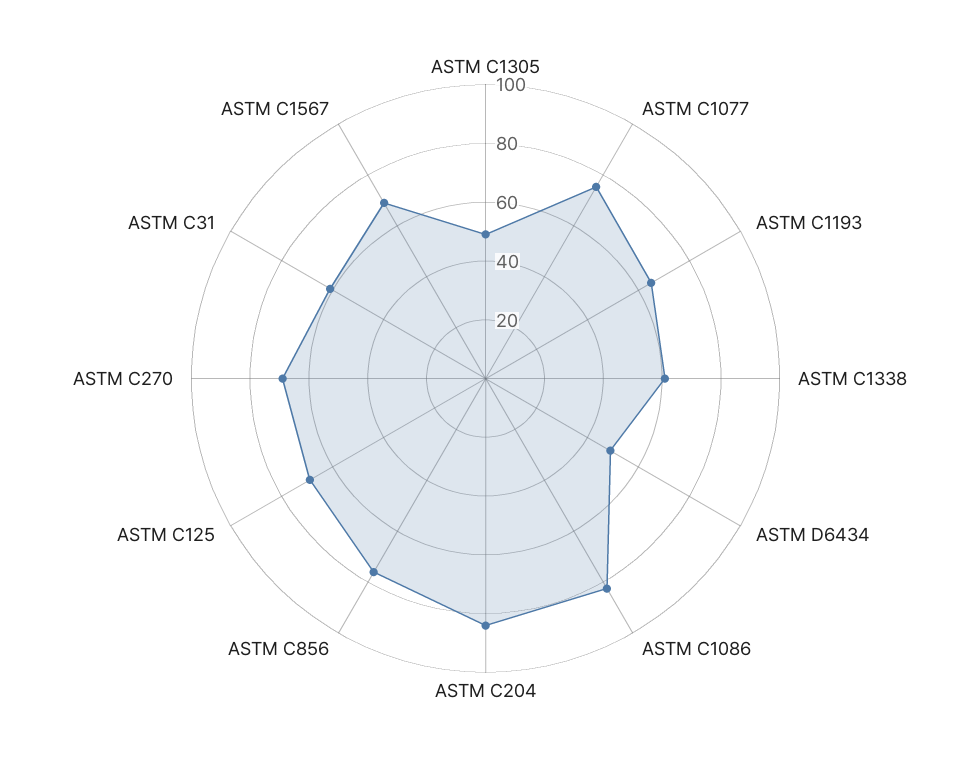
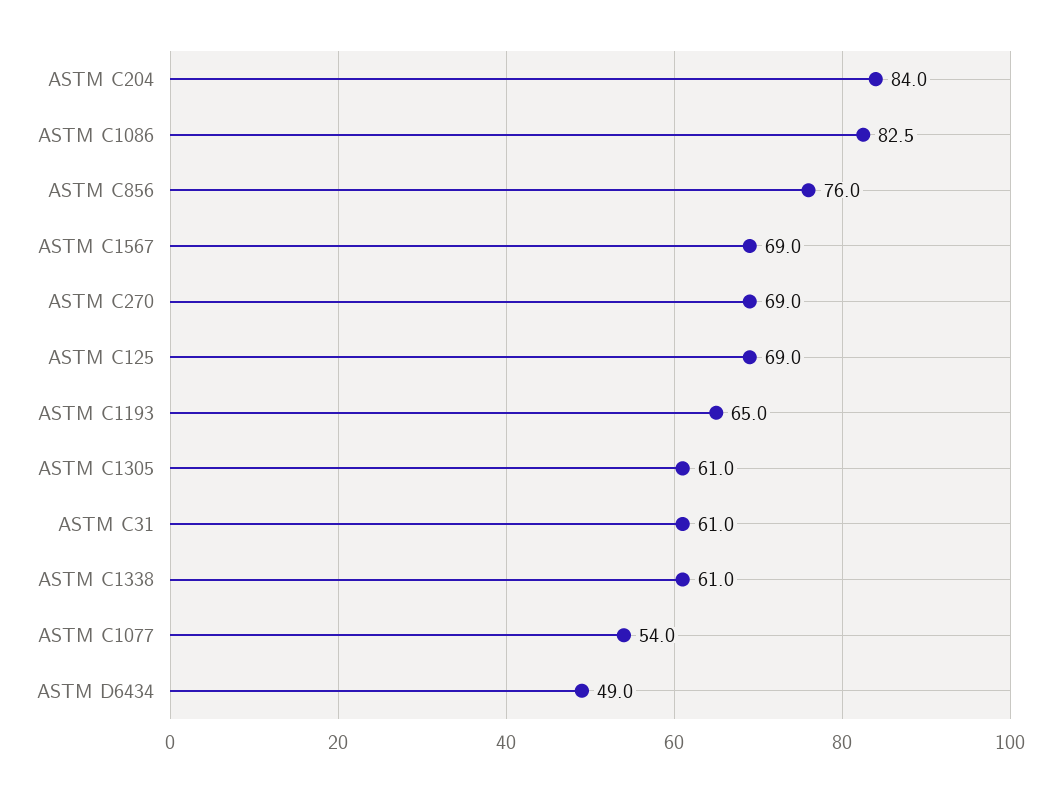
  {
-   "ASTM C1305": 50,
+   "ASTM C1305": 61,
-   "ASTM C1077": 75,
+   "ASTM C1077": 54,
    "ASTM C1193": 65,
    "ASTM C1338": 61,
    "ASTM D6434": 49,
    "ASTM C1086": 82.5,
    "ASTM C204": 84,
    "ASTM C856": 76,
    "ASTM C125": 69,
    "ASTM C270": 69,
    "ASTM C31": 61,
    "ASTM C1567": 69
  }

